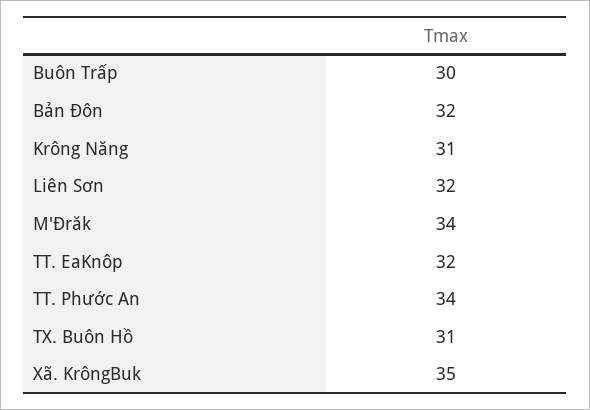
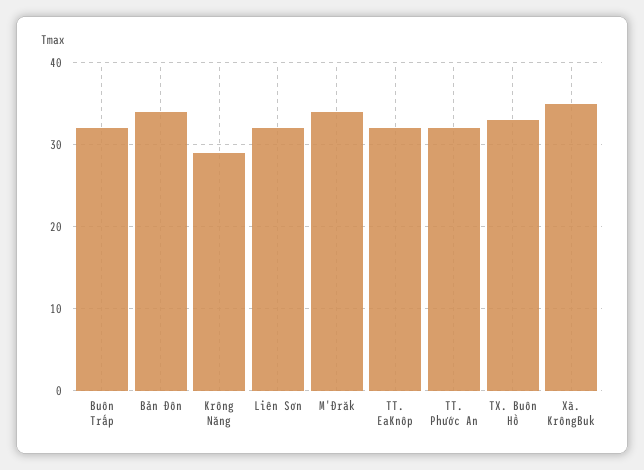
  {
-   "Buôn Trấp": 30,
+   "Buôn Trấp": 32,
-   "Bản Đôn": 32,
+   "Bản Đôn": 34,
-   "Krông Năng": 31,
+   "Krông Năng": 29,
    "Liên Sơn": 32,
    "M'Đrăk": 34,
    "TT. EaKnôp": 32,
-   "TT. Phước An": 34,
+   "TT. Phước An": 32,
-   "TX. Buôn Hồ": 31,
+   "TX. Buôn Hồ": 33,
    "Xã. KrôngBuk": 35
  }

